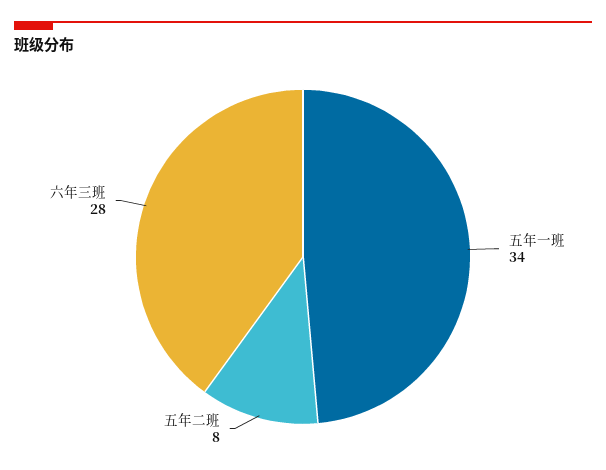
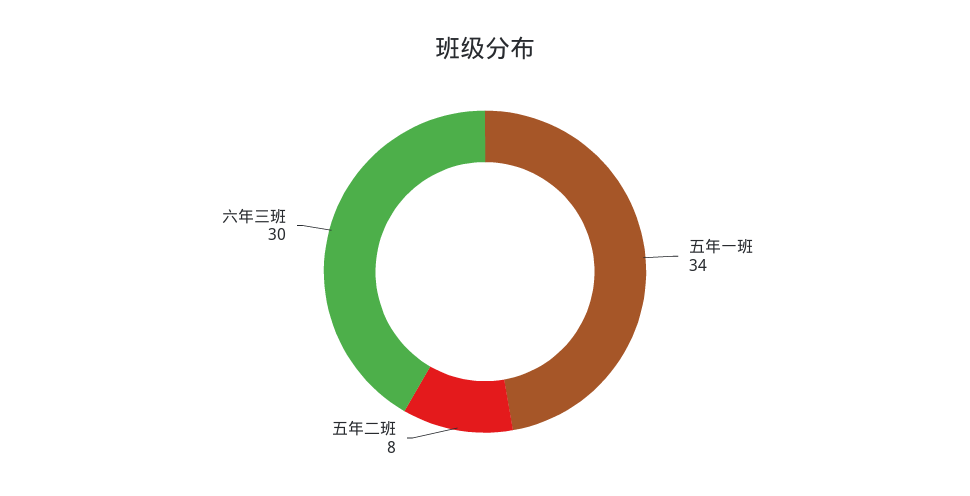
  {
    "五年一班": 34,
    "五年二班": 8,
-   "六年三班": 28
+   "六年三班": 30
  }

